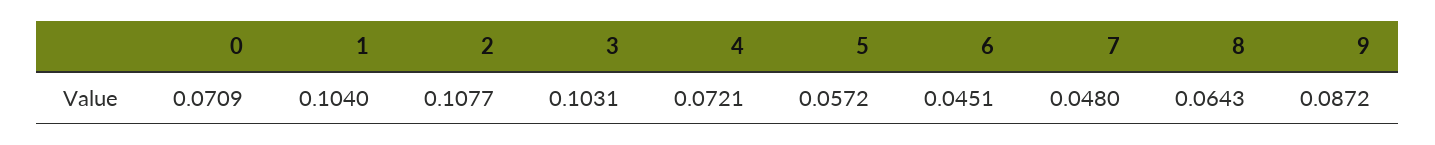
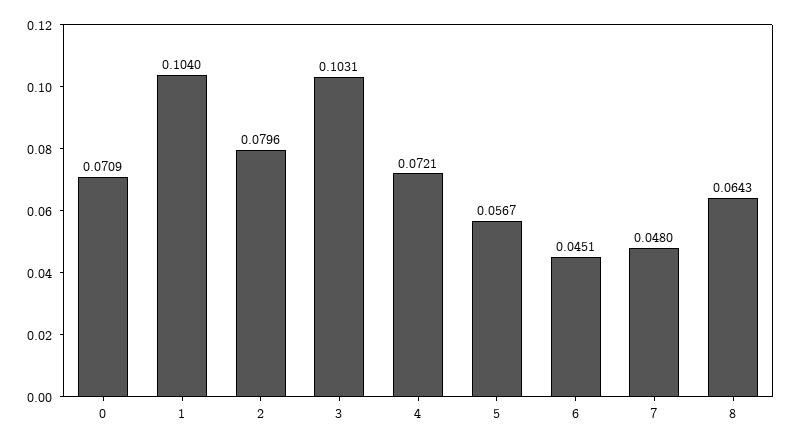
  {
    "0": 0.0709,
    "1": 0.104,
-   "2": 0.1077,
+   "2": 0.0796,
    "3": 0.1031,
    "4": 0.0721,
-   "5": 0.0572,
+   "5": 0.0567,
    "6": 0.0451,
    "7": 0.048,
-   "8": 0.0643,
+   "8": 0.0643
-   "9": 0.0872
  }

